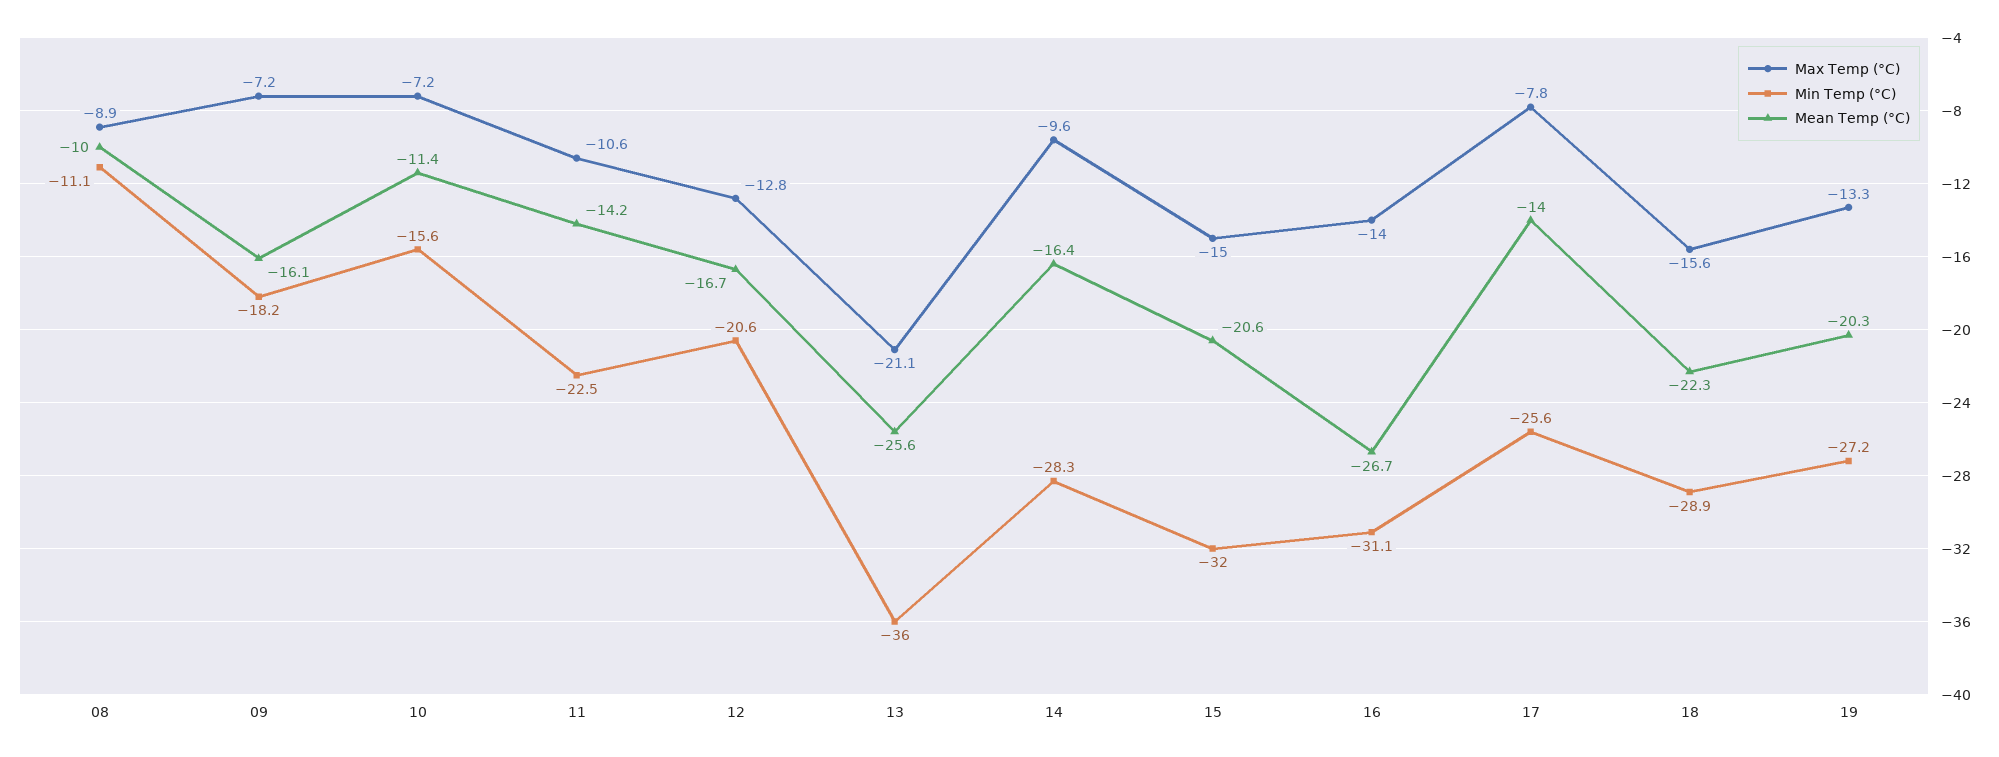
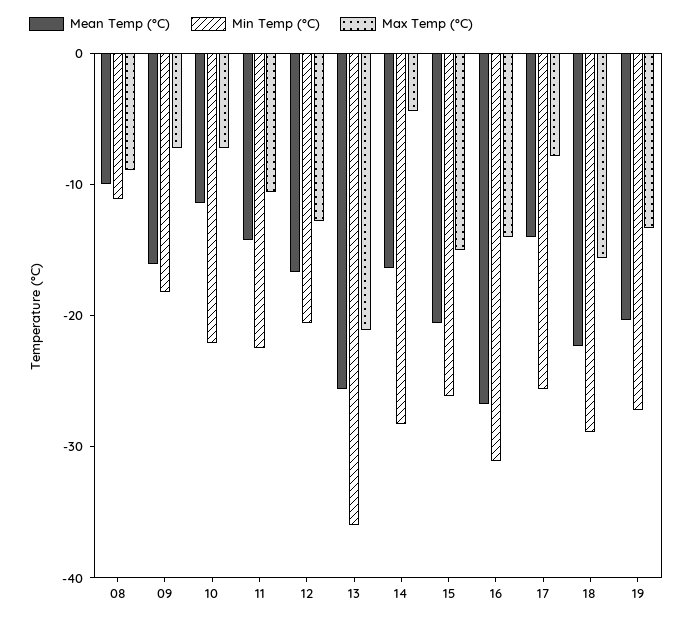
  {
    "Max Temp (°C)": {
      "08": -8.9,
      "09": -7.2,
      "10": -7.2,
      "11": -10.6,
      "12": -12.8,
      "13": -21.1,
-     "14": -9.6,
+     "14": -4,
      "15": -15,
      "16": -14,
      "17": -7.8,
      "18": -15.6,
      "19": -13.3
    },
    "Min Temp (°C)": {
      "08": -11.1,
      "09": -18.2,
-     "10": -15.6,
+     "10": -22,
      "11": -22.5,
      "12": -20.6,
      "13": -36,
      "14": -28.3,
-     "15": -32,
+     "15": -26,
      "16": -31.1,
      "17": -25.6,
      "18": -28.9,
      "19": -27.2
    },
    "Mean Temp (°C)": {
      "08": -10,
      "09": -16.1,
      "10": -11.4,
      "11": -14.2,
      "12": -16.7,
      "13": -25.6,
      "14": -16.4,
      "15": -20.6,
      "16": -26.7,
      "17": -14,
      "18": -22.3,
      "19": -20.3
    }
  }

